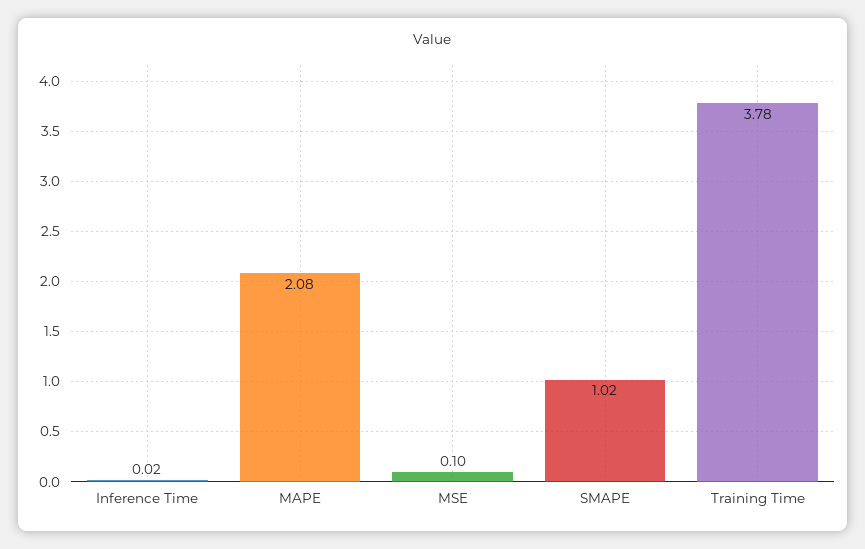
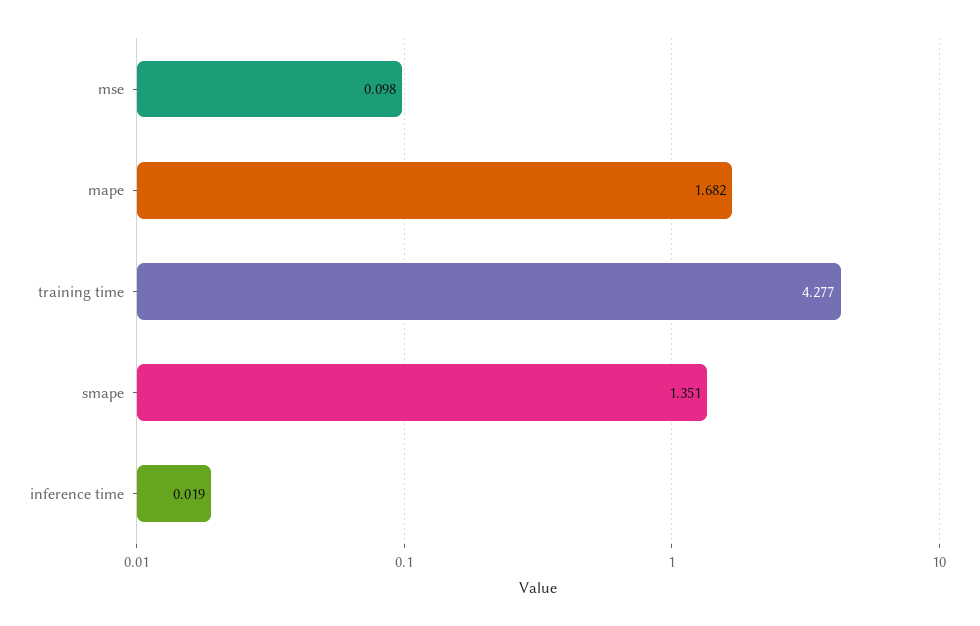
  {
    "Inference Time": 0.019,
-   "MAPE": 2.08,
+   "MAPE": 1.682,
    "MSE": 0.098,
-   "SMAPE": 1.02,
+   "SMAPE": 1.351,
-   "Training Time": 3.78
+   "Training Time": 4.277
  }

